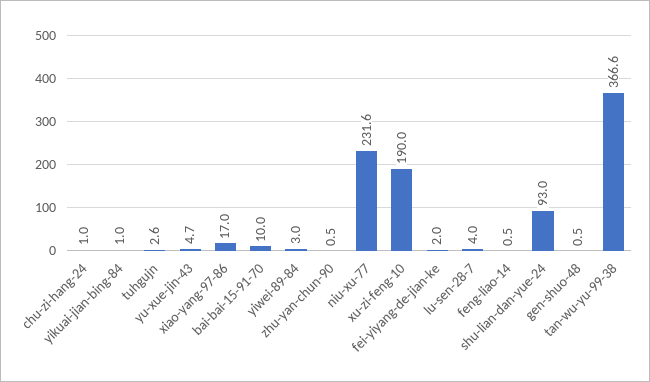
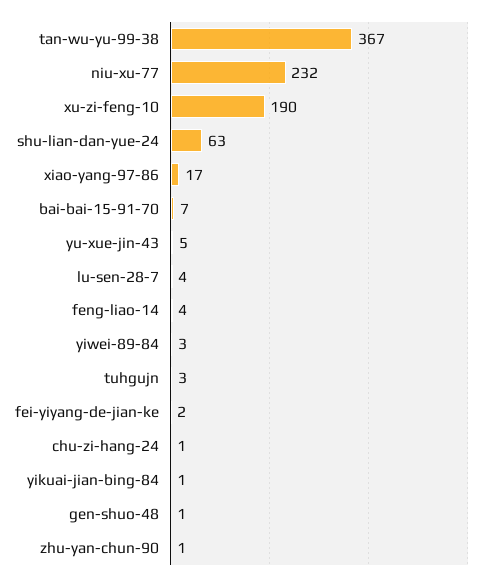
  {
    "chu-zi-hang-24": 1,
    "yikuai-jian-bing-84": 1,
    "tuhgujn": 2.6,
    "yu-xue-jin-43": 4.7,
    "xiao-yang-97-86": 17,
-   "bai-bai-15-91-70": 10,
+   "bai-bai-15-91-70": 7,
    "yiwei-89-84": 3,
    "zhu-yan-chun-90": 0.5,
    "niu-xu-77": 231.6,
    "xu-zi-feng-10": 190,
    "fei-yiyang-de-jian-ke": 2,
    "lu-sen-28-7": 4,
-   "feng-liao-14": 0.5,
+   "feng-liao-14": 4,
-   "shu-lian-dan-yue-24": 93,
+   "shu-lian-dan-yue-24": 63,
    "gen-shuo-48": 0.5,
    "tan-wu-yu-99-38": 366.6
  }

